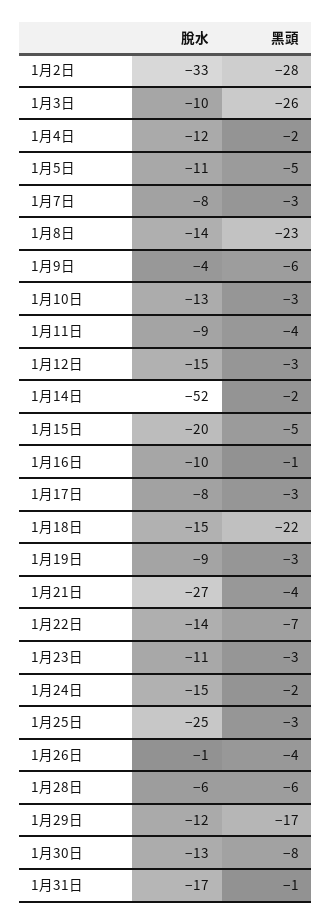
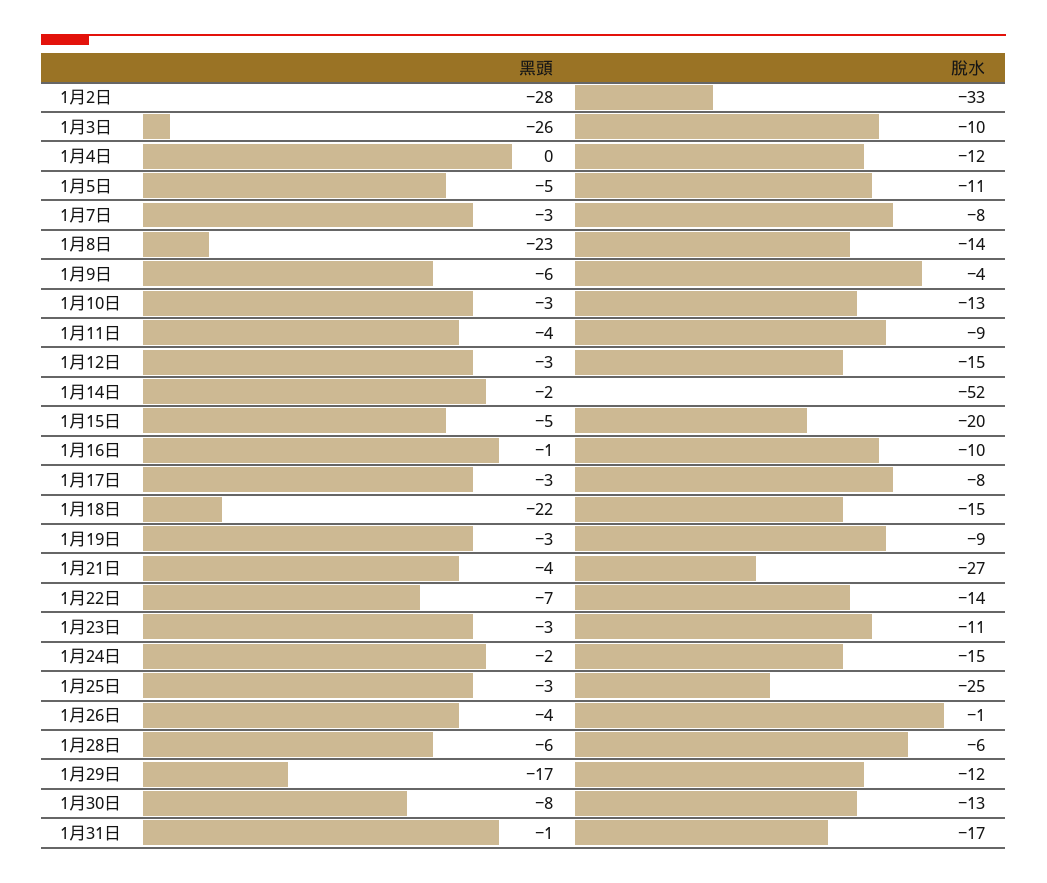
  {
    "脫水": {
      "1月2日": -33,
      "1月3日": -10,
      "1月4日": -12,
      "1月5日": -11,
      "1月7日": -8,
      "1月8日": -14,
      "1月9日": -4,
      "1月10日": -13,
      "1月11日": -9,
      "1月12日": -15,
      "1月14日": -52,
      "1月15日": -20,
      "1月16日": -10,
      "1月17日": -8,
      "1月18日": -15,
      "1月19日": -9,
      "1月21日": -27,
      "1月22日": -14,
      "1月23日": -11,
      "1月24日": -15,
      "1月25日": -25,
      "1月26日": -1,
      "1月28日": -6,
      "1月29日": -12,
      "1月30日": -13,
      "1月31日": -17
    },
    "黑頭": {
      "1月2日": -28,
      "1月3日": -26,
-     "1月4日": -2,
+     "1月4日": 0,
      "1月5日": -5,
      "1月7日": -3,
      "1月8日": -23,
      "1月9日": -6,
      "1月10日": -3,
      "1月11日": -4,
      "1月12日": -3,
      "1月14日": -2,
      "1月15日": -5,
      "1月16日": -1,
      "1月17日": -3,
      "1月18日": -22,
      "1月19日": -3,
      "1月21日": -4,
      "1月22日": -7,
      "1月23日": -3,
      "1月24日": -2,
      "1月25日": -3,
      "1月26日": -4,
      "1月28日": -6,
      "1月29日": -17,
      "1月30日": -8,
      "1月31日": -1
    }
  }

